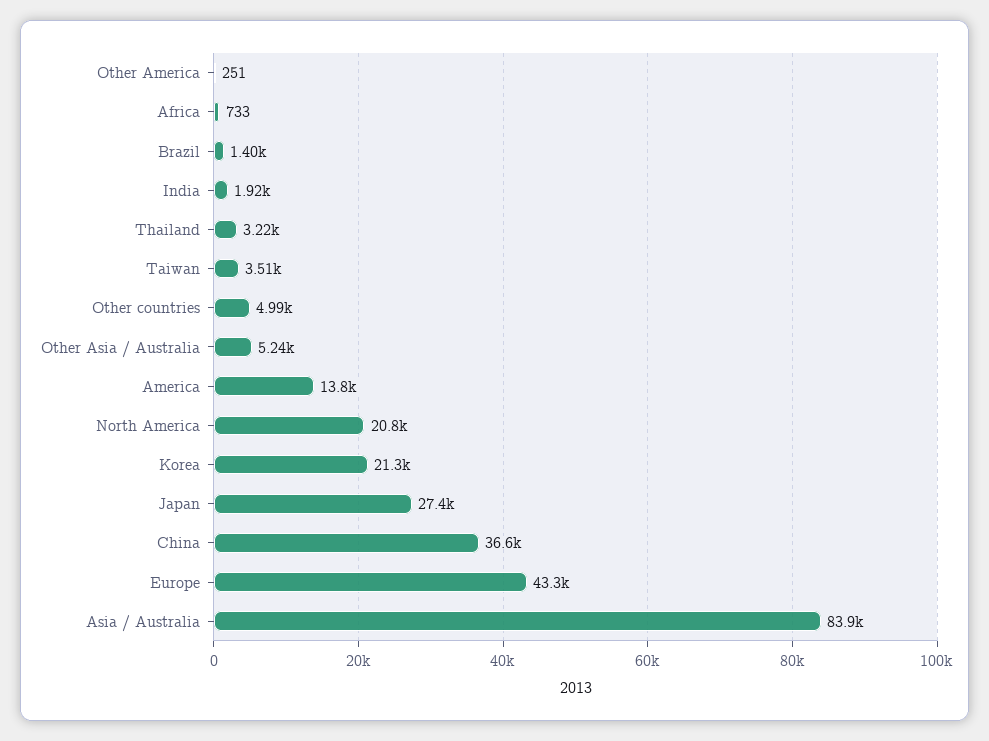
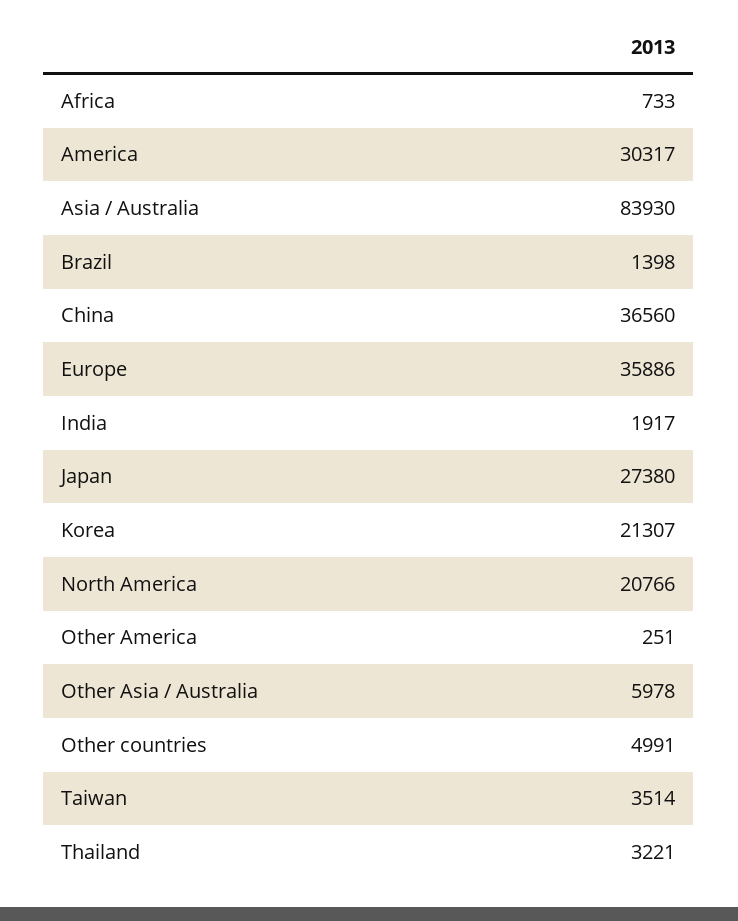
  {
    "Other America": 251,
    "Africa": 733,
    "Brazil": 1398,
    "India": 1917,
    "Thailand": 3221,
    "Taiwan": 3514,
    "Other countries": 4991,
-   "Other Asia / Australia": 5240,
+   "Other Asia / Australia": 5978,
-   "America": 13800,
+   "America": 30317,
    "North America": 20766,
    "Korea": 21307,
    "Japan": 27380,
    "China": 36560,
-   "Europe": 43300,
+   "Europe": 35886,
    "Asia / Australia": 83930
  }

